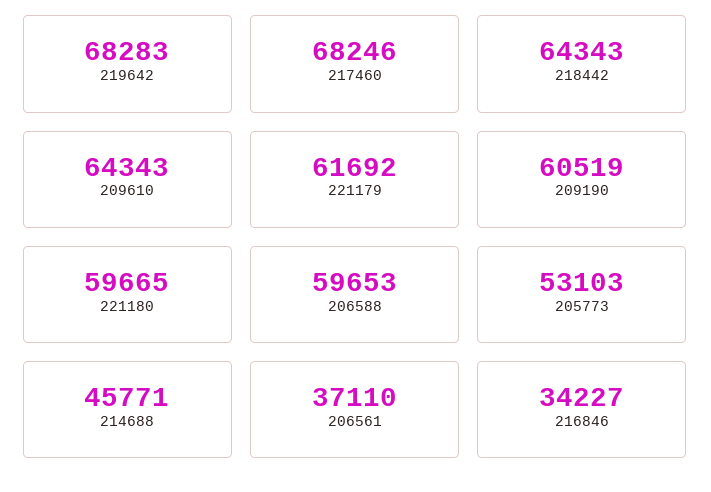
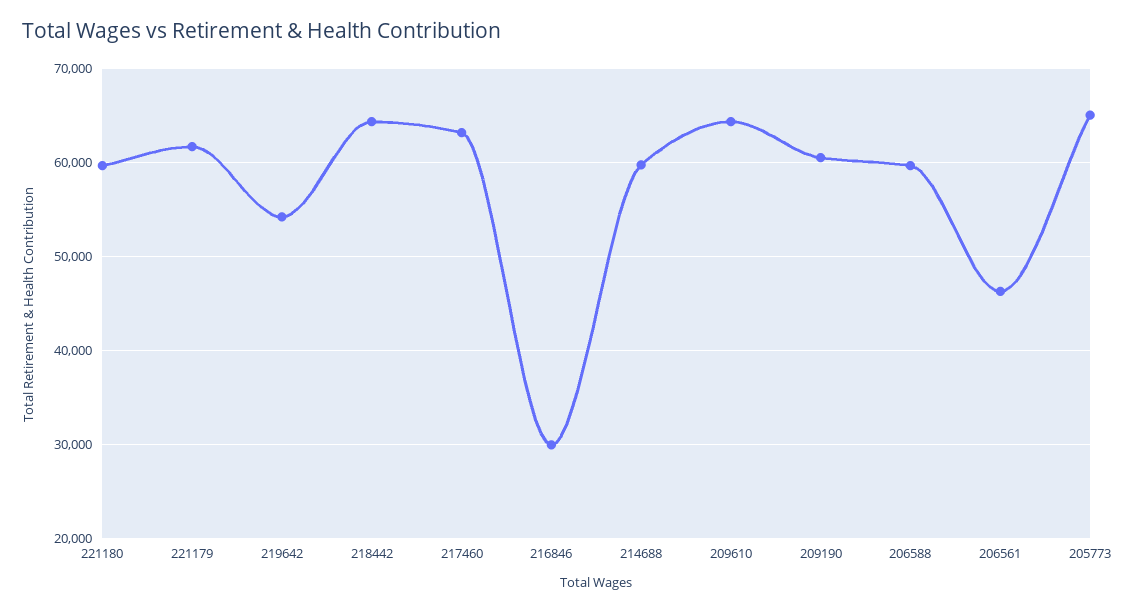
  {
-   "219642": 68283,
+   "219642": 54000,
-   "217460": 68246,
+   "217460": 63000,
    "218442": 64343,
    "209610": 64343,
    "221179": 61692,
    "209190": 60519,
    "221180": 59665,
    "206588": 59653,
-   "205773": 53103,
+   "205773": 65000,
-   "214688": 45771,
+   "214688": 60000,
-   "206561": 37110,
+   "206561": 46000,
-   "216846": 34227
+   "216846": 30000
  }

